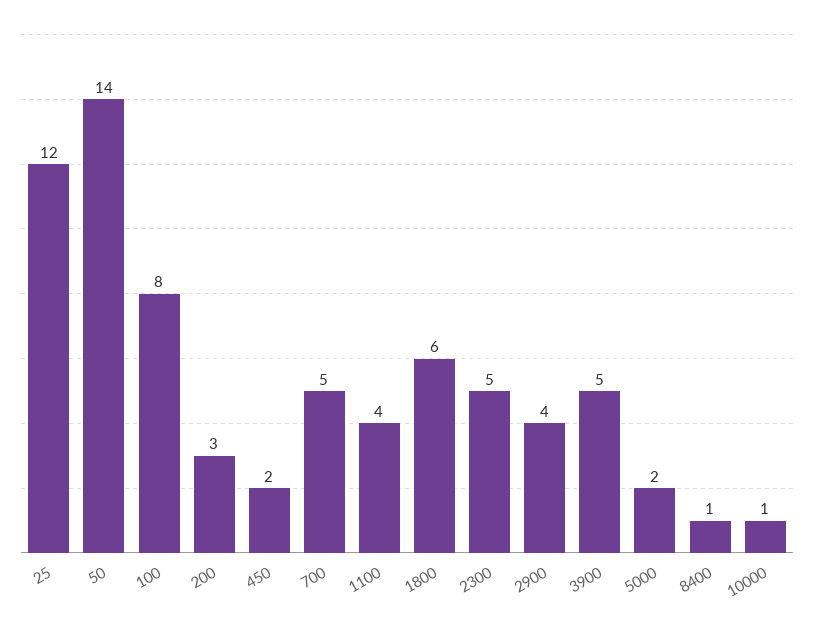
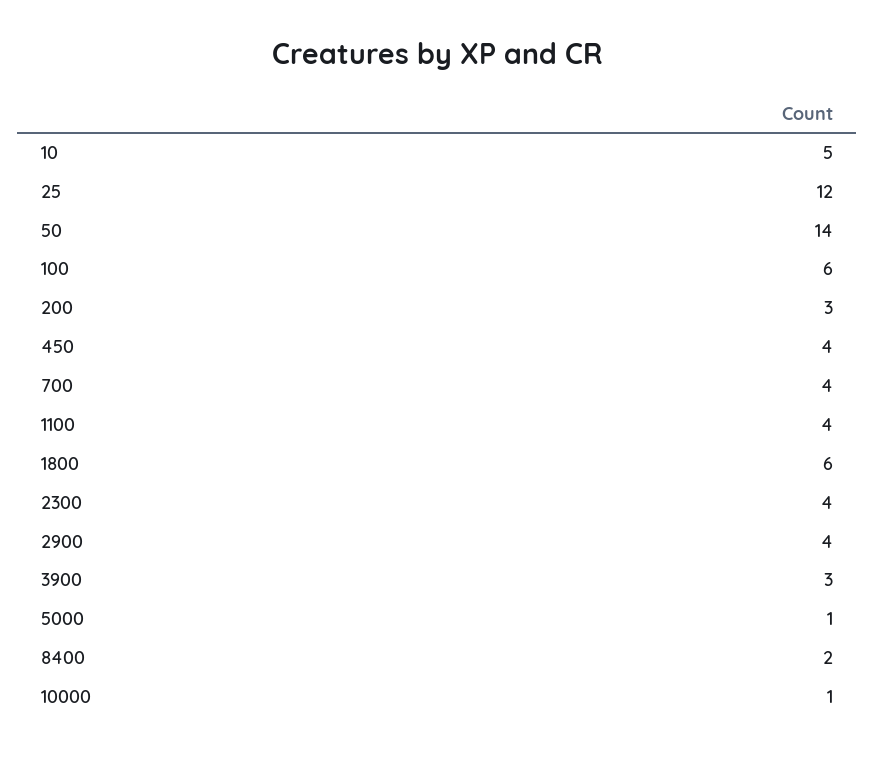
  {
    "25": 12,
    "50": 14,
-   "100": 8,
+   "100": 6,
    "200": 3,
-   "450": 2,
+   "450": 4,
-   "700": 5,
+   "700": 4,
    "1100": 4,
    "1800": 6,
-   "2300": 5,
+   "2300": 4,
    "2900": 4,
-   "3900": 5,
+   "3900": 3,
-   "5000": 2,
+   "5000": 1,
-   "8400": 1,
+   "8400": 2,
-   "10000": 1
+   "10000": 1,
+   "10": 5
  }

